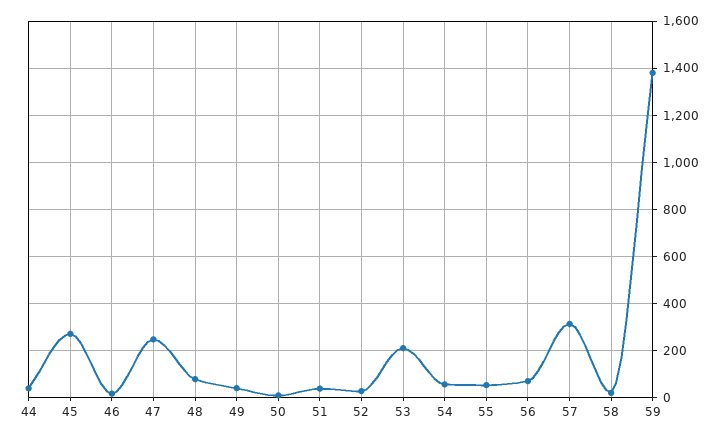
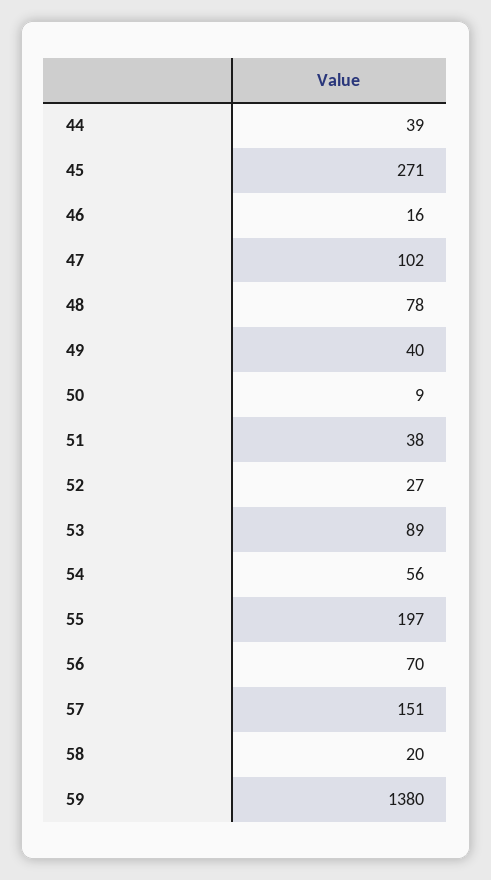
  {
    "44": 39,
    "45": 271,
    "46": 16,
-   "47": 250,
+   "47": 102,
    "48": 78,
    "49": 40,
    "50": 9,
    "51": 38,
    "52": 27,
-   "53": 200,
+   "53": 89,
    "54": 56,
-   "55": 50,
+   "55": 197,
    "56": 70,
-   "57": 300,
+   "57": 151,
    "58": 20,
    "59": 1380
  }

